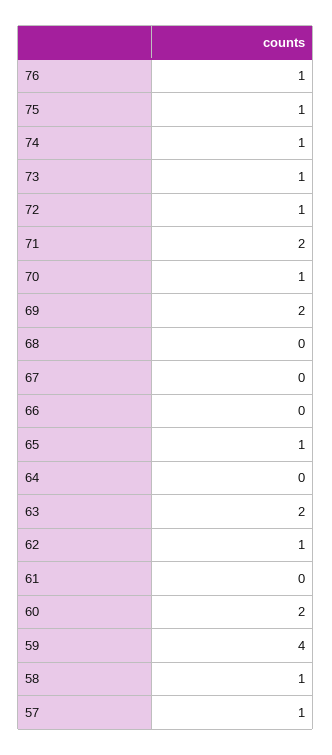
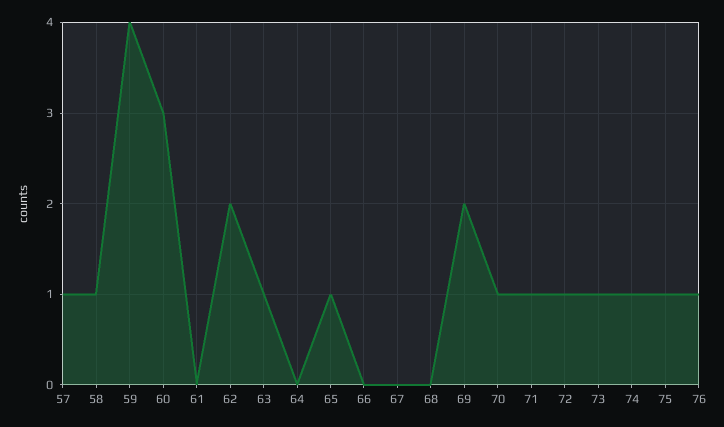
  {
    "76": 1,
    "75": 1,
    "74": 1,
    "73": 1,
    "72": 1,
-   "71": 2,
+   "71": 1,
    "70": 1,
    "69": 2,
    "68": 0,
    "67": 0,
    "66": 0,
    "65": 1,
    "64": 0,
-   "63": 2,
+   "63": 1,
-   "62": 1,
+   "62": 2,
    "61": 0,
-   "60": 2,
+   "60": 3,
    "59": 4,
    "58": 1,
    "57": 1
  }

